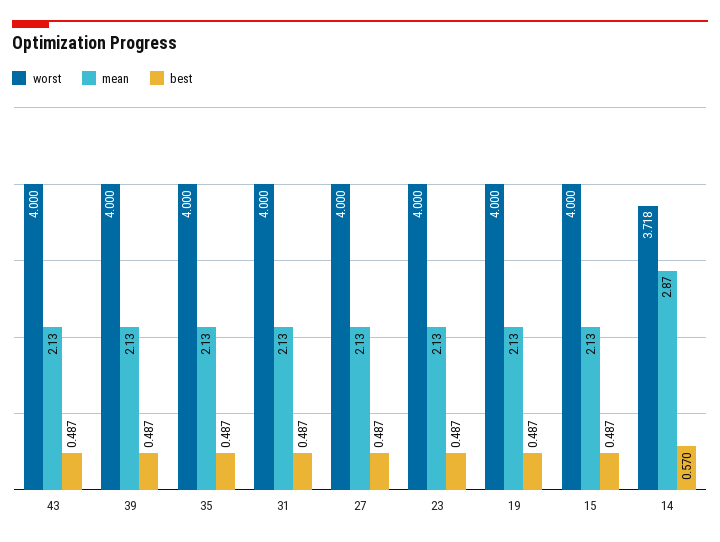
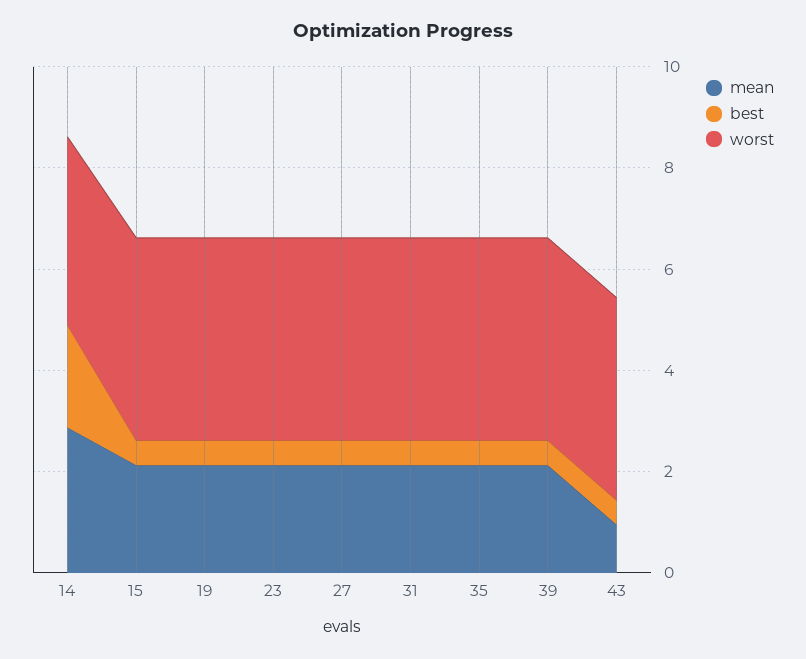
  {
    "worst": {
      "43": 4,
      "39": 4,
      "35": 4,
      "31": 4,
      "27": 4,
      "23": 4,
      "19": 4,
      "15": 4,
      "14": 3.718
    },
    "mean": {
-     "43": 2.13,
+     "43": 1,
      "39": 2.13,
      "35": 2.13,
      "31": 2.13,
      "27": 2.13,
      "23": 2.13,
      "19": 2.13,
      "15": 2.13,
      "14": 2.87
    },
    "best": {
      "43": 0.487,
      "39": 0.487,
      "35": 0.487,
      "31": 0.487,
      "27": 0.487,
      "23": 0.487,
      "19": 0.487,
      "15": 0.487,
-     "14": 0.57
+     "14": 2
    }
  }

